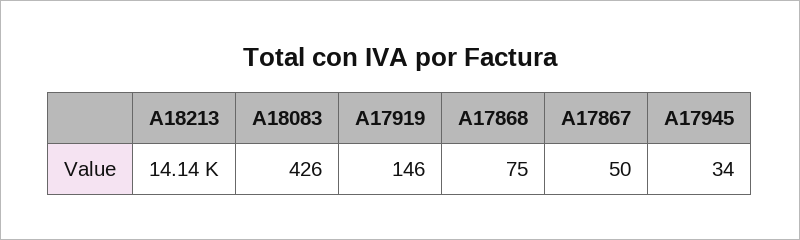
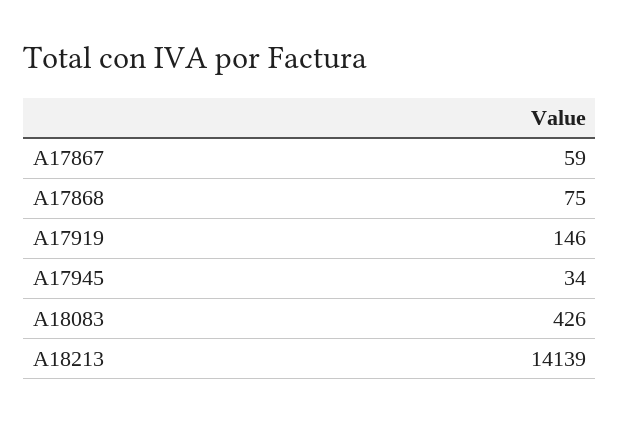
  {
    "A18213": 14139,
    "A18083": 426,
    "A17919": 146,
    "A17868": 75,
-   "A17867": 50,
+   "A17867": 59,
    "A17945": 34
  }

